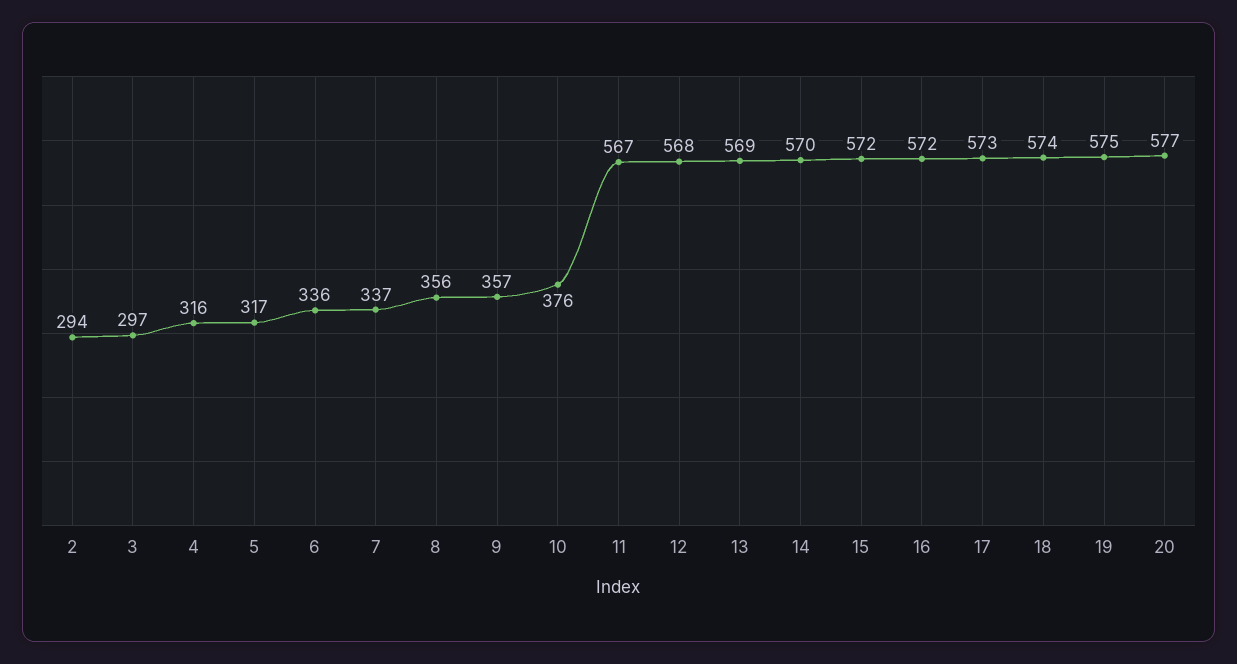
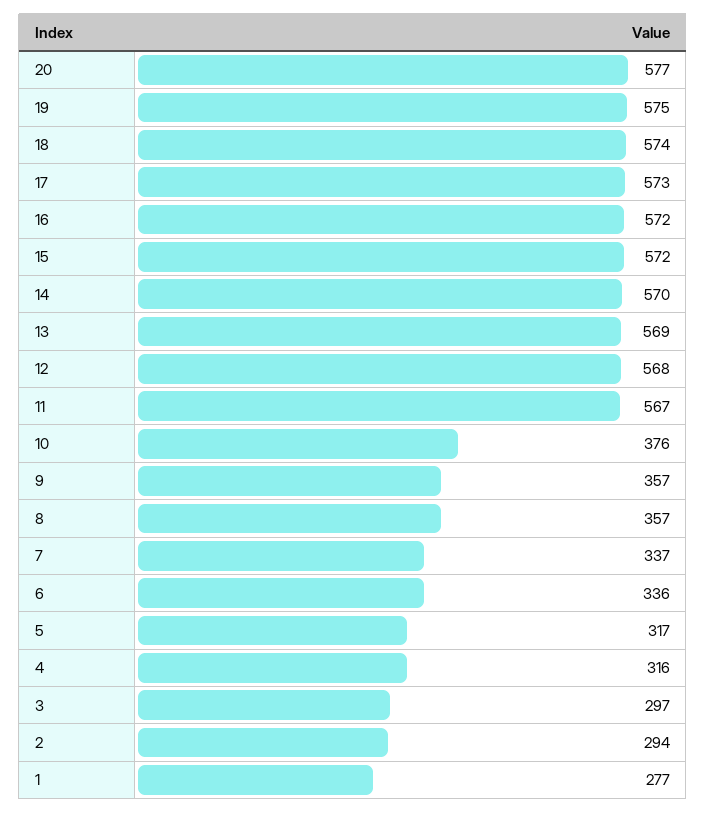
  {
    "2": 294,
    "3": 297,
    "4": 316,
    "5": 317,
    "6": 336,
    "7": 337,
-   "8": 356,
+   "8": 357,
    "9": 357,
    "10": 376,
    "11": 567,
    "12": 568,
    "13": 569,
    "14": 570,
    "15": 572,
    "16": 572,
    "17": 573,
    "18": 574,
    "19": 575,
-   "20": 577
+   "20": 577,
+   "1": 277
  }

